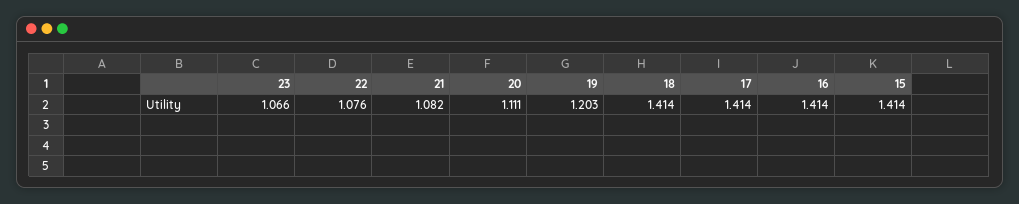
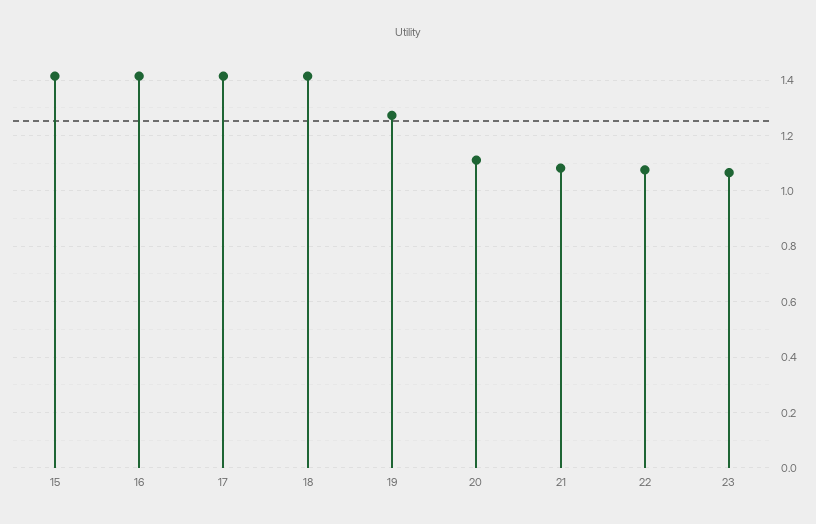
  {
    "23": 1.066,
    "22": 1.076,
    "21": 1.082,
    "20": 1.111,
-   "19": 1.203,
+   "19": 1.275,
    "18": 1.414,
    "17": 1.414,
    "16": 1.414,
    "15": 1.414
  }

